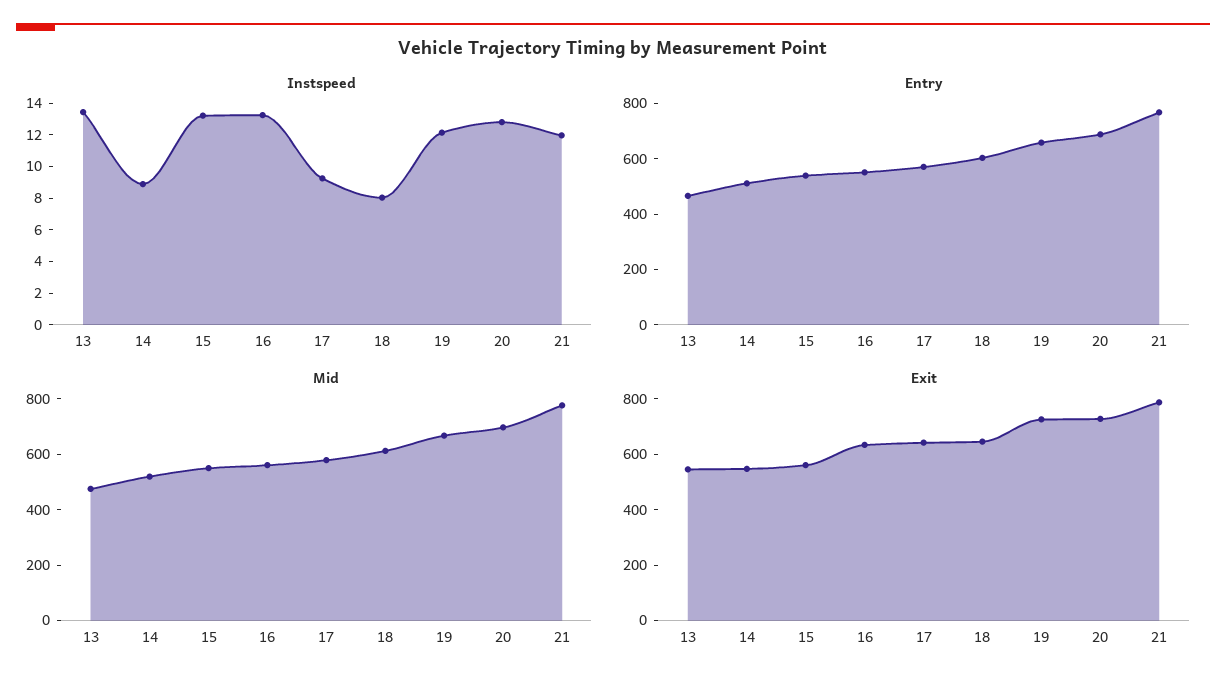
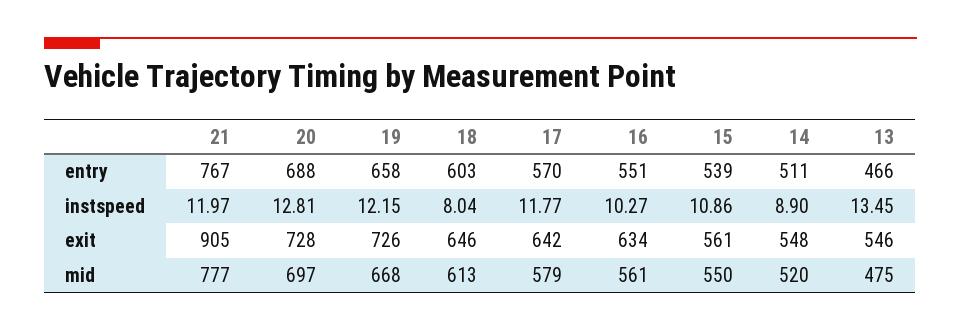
  {
    "Instspeed": {
      "13": 13.45,
      "14": 8.9,
-     "15": 13,
+     "15": 10.86,
-     "16": 13,
+     "16": 10.27,
-     "17": 9,
+     "17": 11.77,
      "18": 8.04,
      "19": 12.15,
      "20": 12.81,
      "21": 11.97
    },
    "Entry": {
      "13": 466,
      "14": 511,
      "15": 539,
      "16": 551,
      "17": 570,
      "18": 603,
      "19": 658,
      "20": 688,
      "21": 767
    },
    "Mid": {
      "13": 475,
      "14": 520,
      "15": 550,
      "16": 561,
      "17": 579,
      "18": 613,
      "19": 668,
      "20": 697,
      "21": 777
    },
    "Exit": {
      "13": 546,
      "14": 548,
      "15": 561,
      "16": 634,
      "17": 642,
      "18": 646,
      "19": 726,
      "20": 728,
-     "21": 800
+     "21": 905
    }
  }

